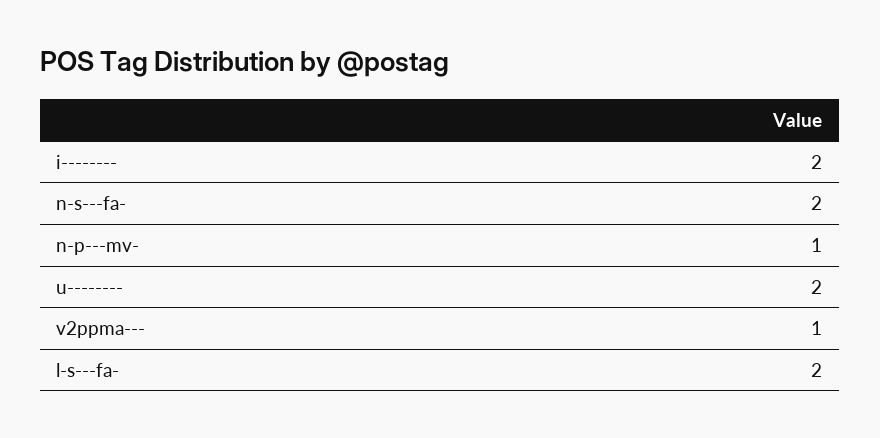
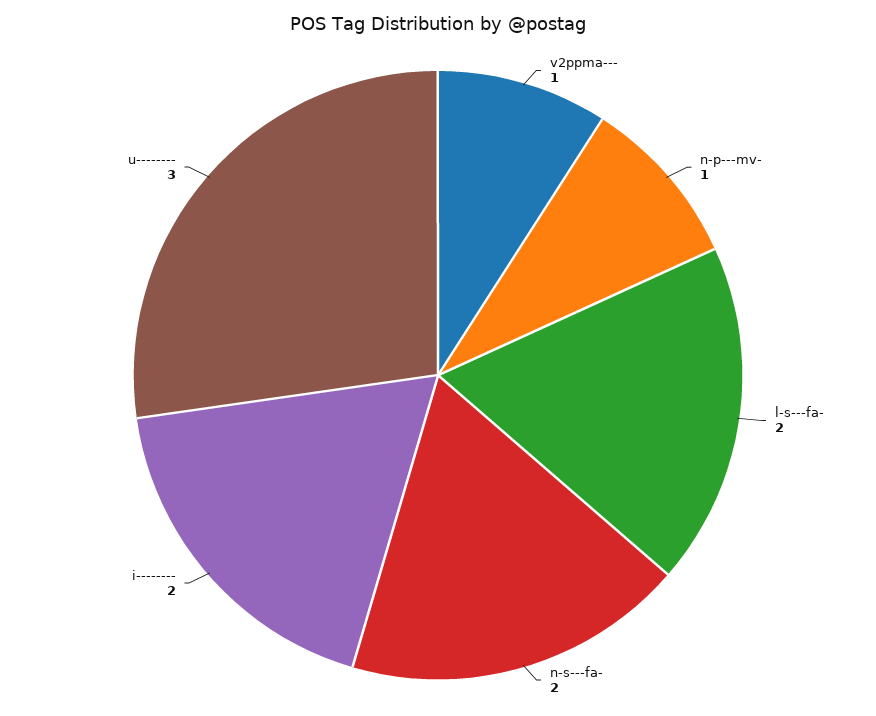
  {
    "i--------": 2,
    "n-s---fa-": 2,
    "n-p---mv-": 1,
-   "u--------": 2,
+   "u--------": 3,
    "v2ppma---": 1,
    "l-s---fa-": 2
  }

